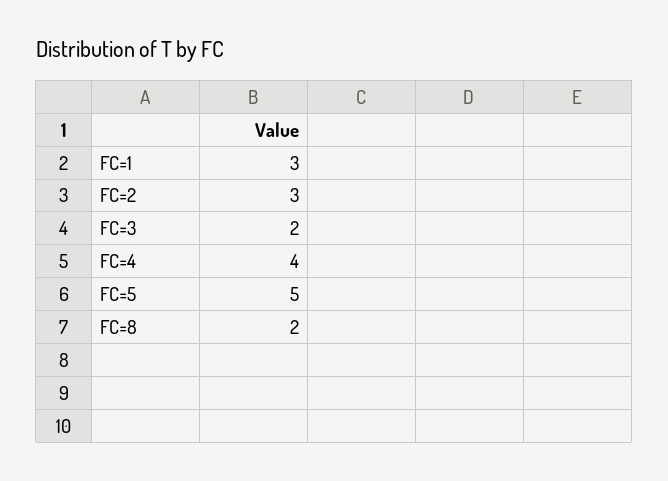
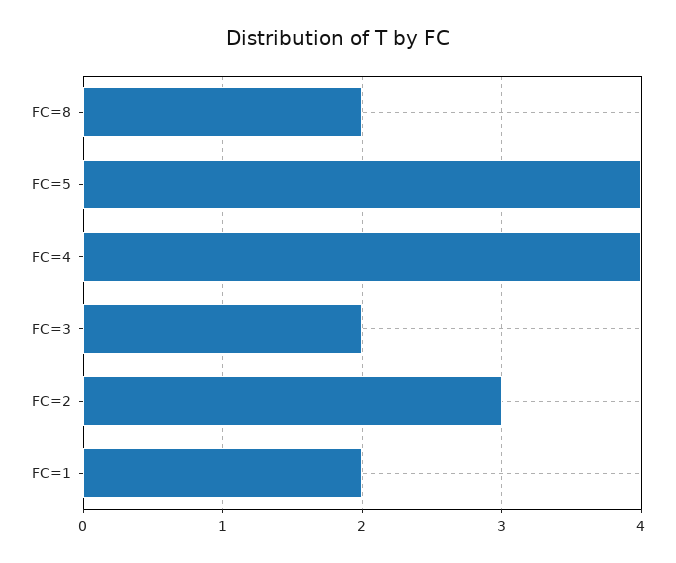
  {
-   "FC=1": 3,
+   "FC=1": 2,
    "FC=2": 3,
    "FC=3": 2,
    "FC=4": 4,
-   "FC=5": 5,
+   "FC=5": 4,
    "FC=8": 2
  }

